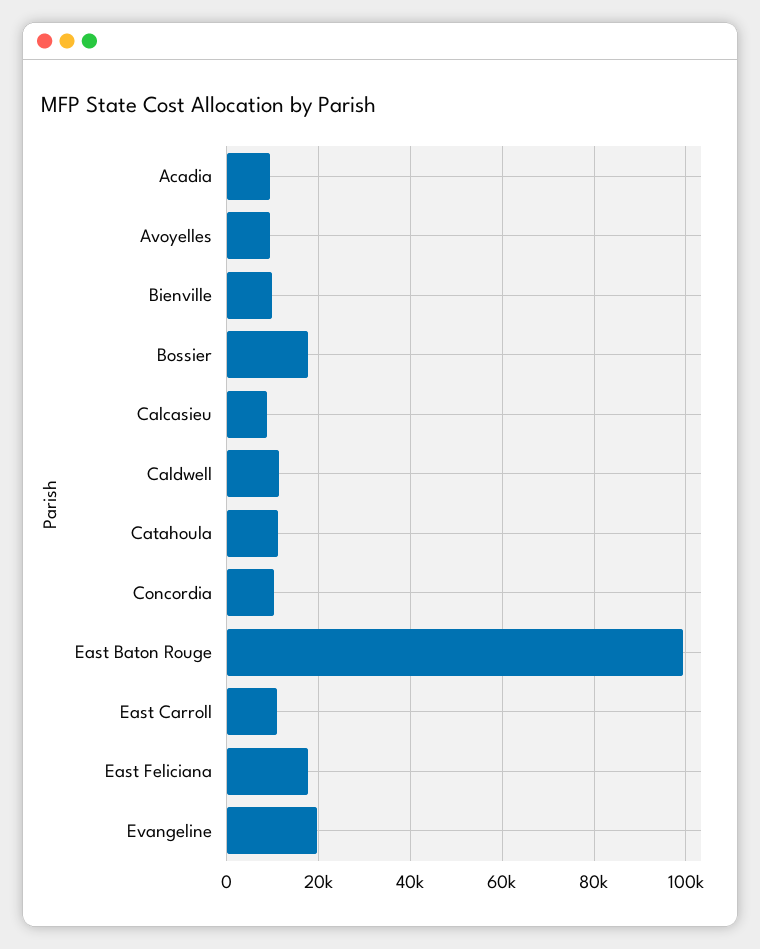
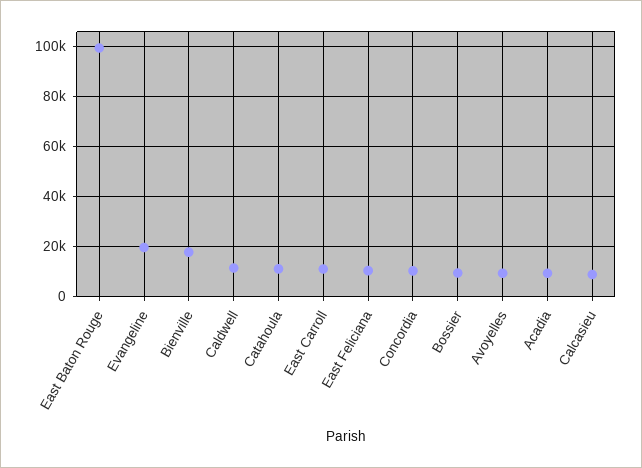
  {
    "Acadia": 10000,
    "Avoyelles": 10000,
-   "Bienville": 10000,
+   "Bienville": 17500,
-   "Bossier": 18000,
+   "Bossier": 10000,
    "Calcasieu": 8000,
    "Caldwell": 12000,
    "Catahoula": 12000,
    "Concordia": 10000,
    "East Baton Rouge": 100000,
    "East Carroll": 10000,
-   "East Feliciana": 18000,
+   "East Feliciana": 10000,
    "Evangeline": 20000
  }

